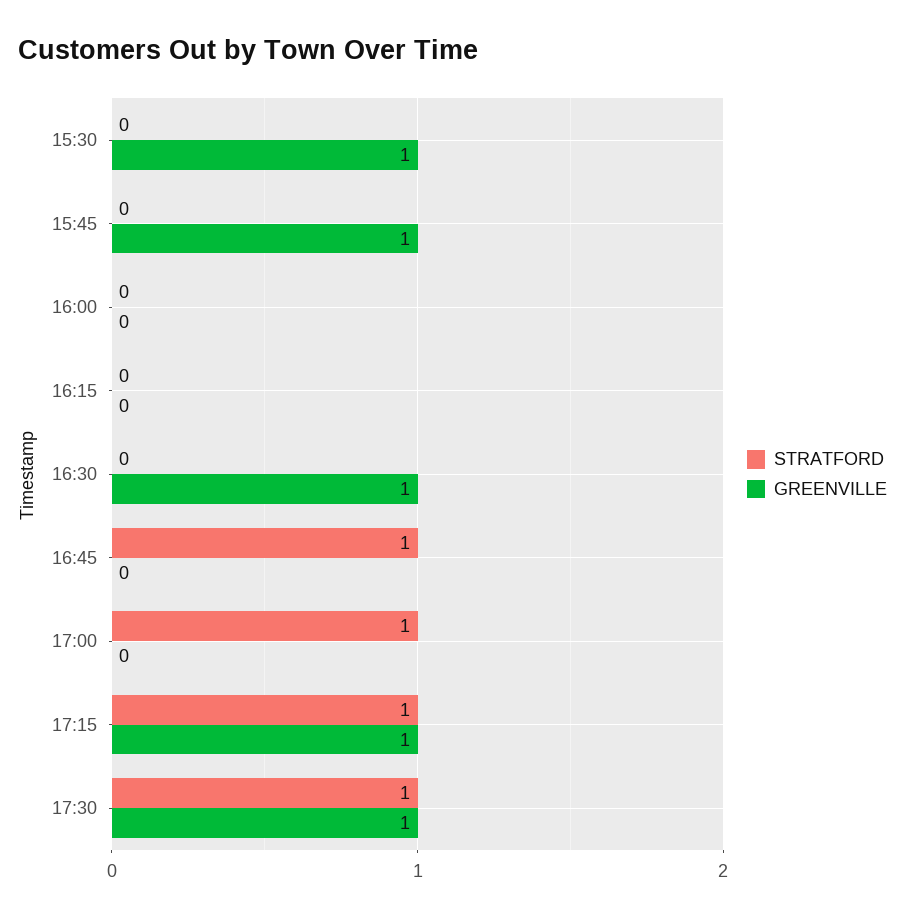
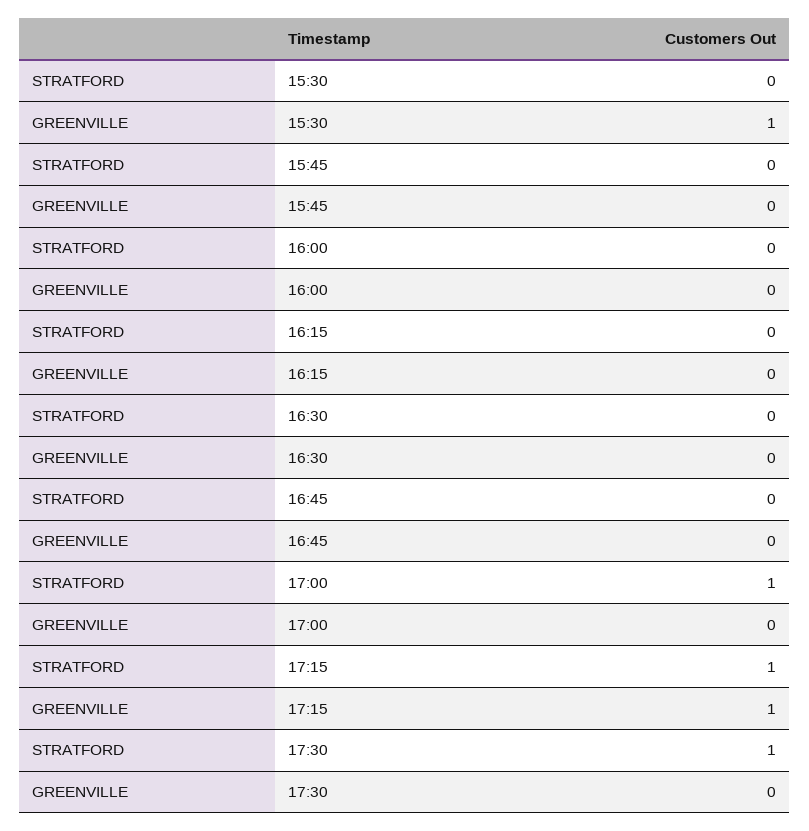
  {
    "STRATFORD": {
      "15:30": 0,
      "15:45": 0,
      "16:00": 0,
      "16:15": 0,
      "16:30": 0,
-     "16:45": 1,
+     "16:45": 0,
      "17:00": 1,
      "17:15": 1,
      "17:30": 1
    },
    "GREENVILLE": {
      "15:30": 1,
-     "15:45": 1,
+     "15:45": 0,
      "16:00": 0,
      "16:15": 0,
-     "16:30": 1,
+     "16:30": 0,
      "16:45": 0,
      "17:00": 0,
      "17:15": 1,
-     "17:30": 1
+     "17:30": 0
    }
  }

